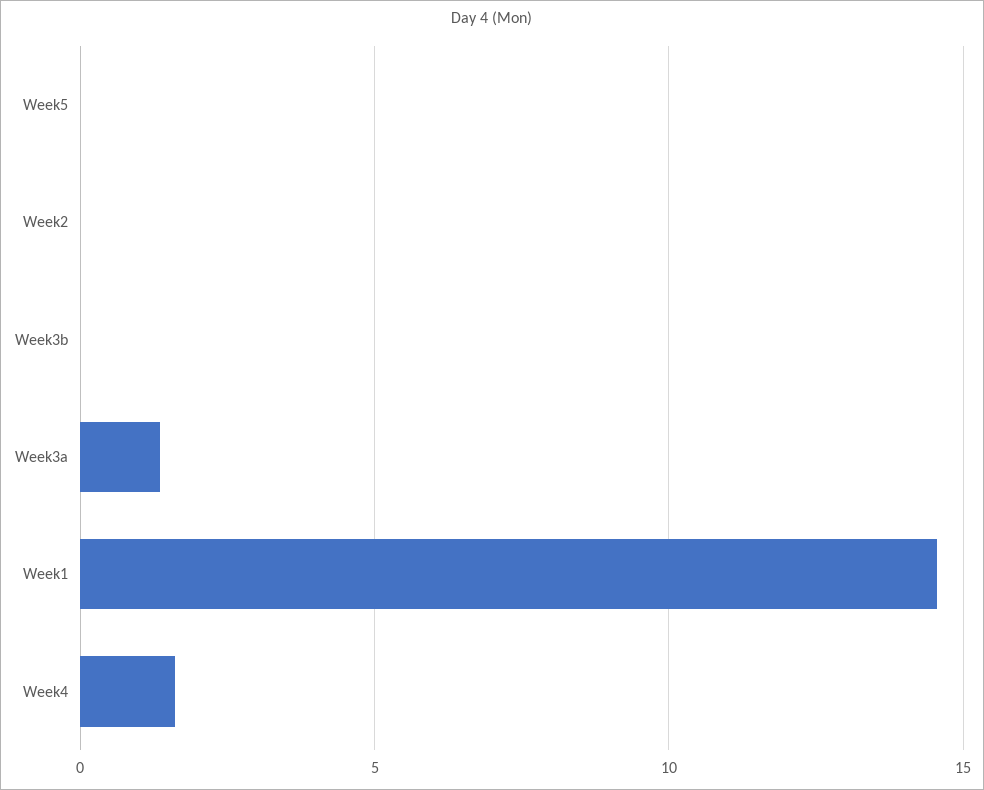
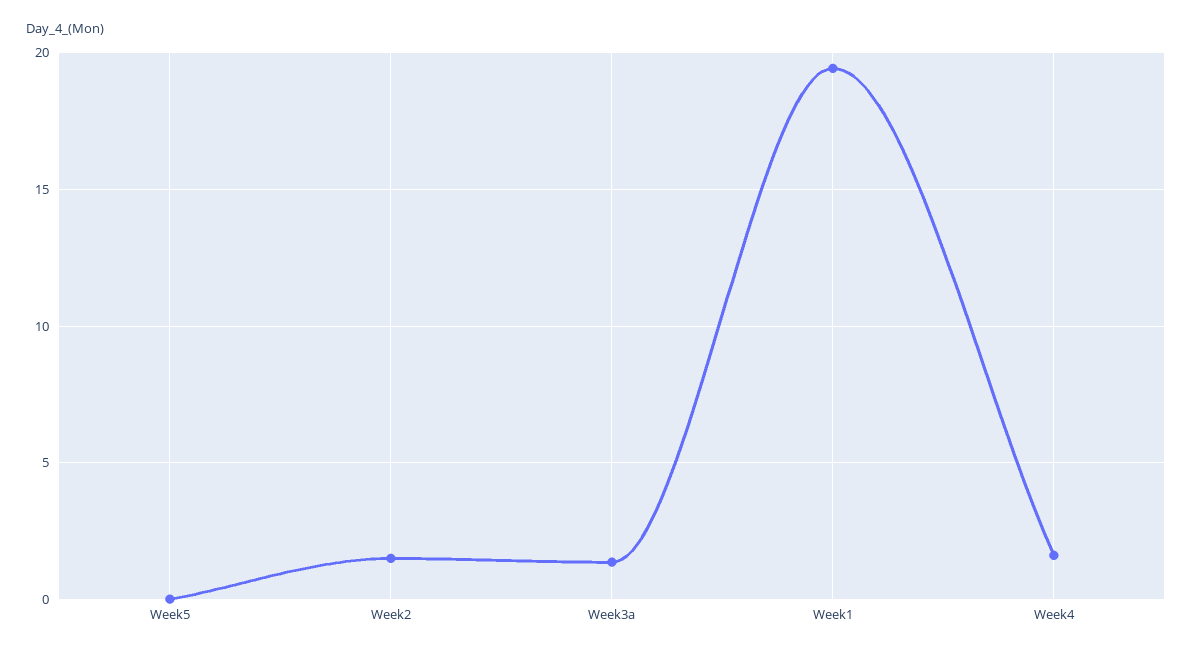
  {
    "Week5": 0,
-   "Week2": 0,
+   "Week2": 1.5,
-   "Week3b": 0,
    "Week3a": 1.5,
-   "Week1": 14.5,
+   "Week1": 19.5,
    "Week4": 1.5
  }

